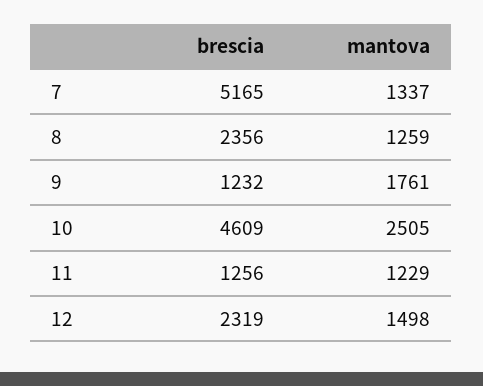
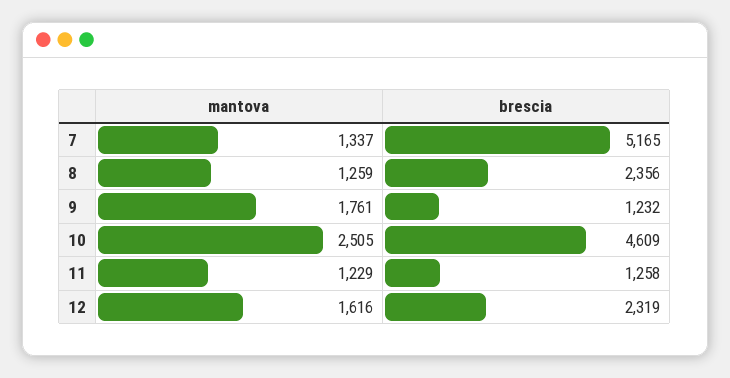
  {
    "brescia": {
      "7": 5165,
      "8": 2356,
      "9": 1232,
      "10": 4609,
-     "11": 1256,
+     "11": 1258,
      "12": 2319
    },
    "mantova": {
      "7": 1337,
      "8": 1259,
      "9": 1761,
      "10": 2505,
      "11": 1229,
-     "12": 1498
+     "12": 1616
    }
  }

